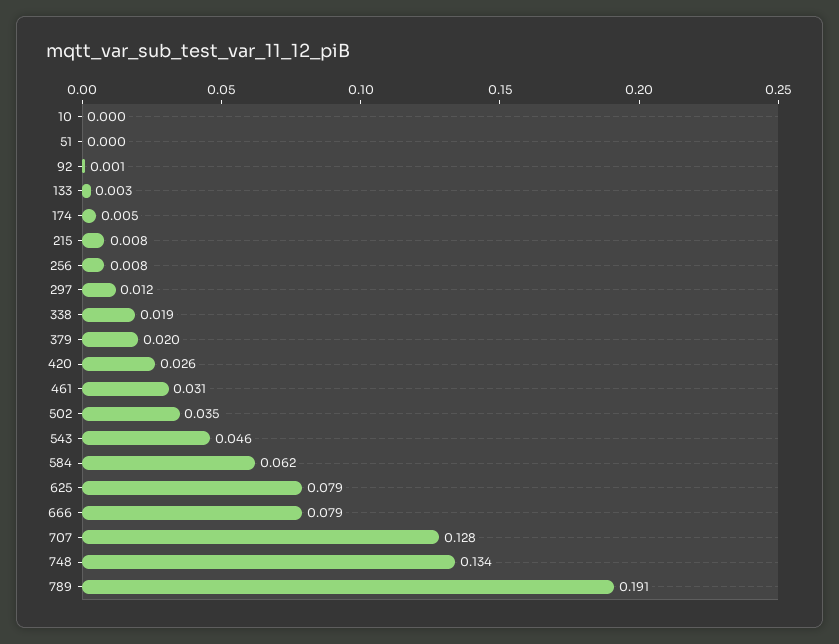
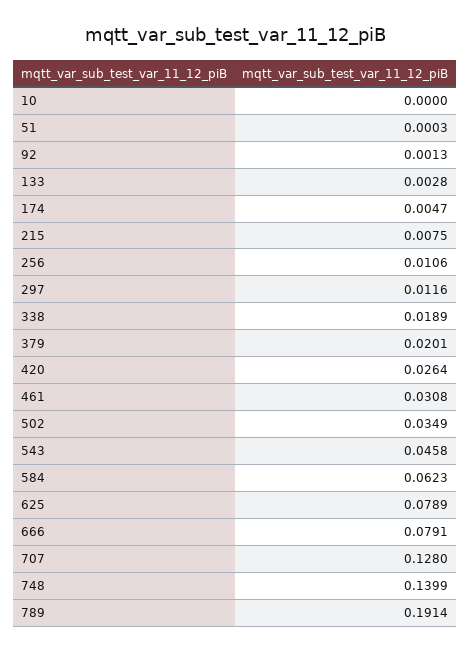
  {
    "10": 0,
    "51": 0.0003,
    "92": 0.0013,
    "133": 0.0028,
    "174": 0.0047,
    "215": 0.0075,
-   "256": 0.008,
+   "256": 0.0106,
    "297": 0.0116,
    "338": 0.0189,
    "379": 0.0201,
    "420": 0.0264,
    "461": 0.0308,
    "502": 0.0349,
    "543": 0.0458,
    "584": 0.0623,
    "625": 0.0789,
    "666": 0.0791,
    "707": 0.128,
-   "748": 0.134,
+   "748": 0.1399,
    "789": 0.1914
  }

